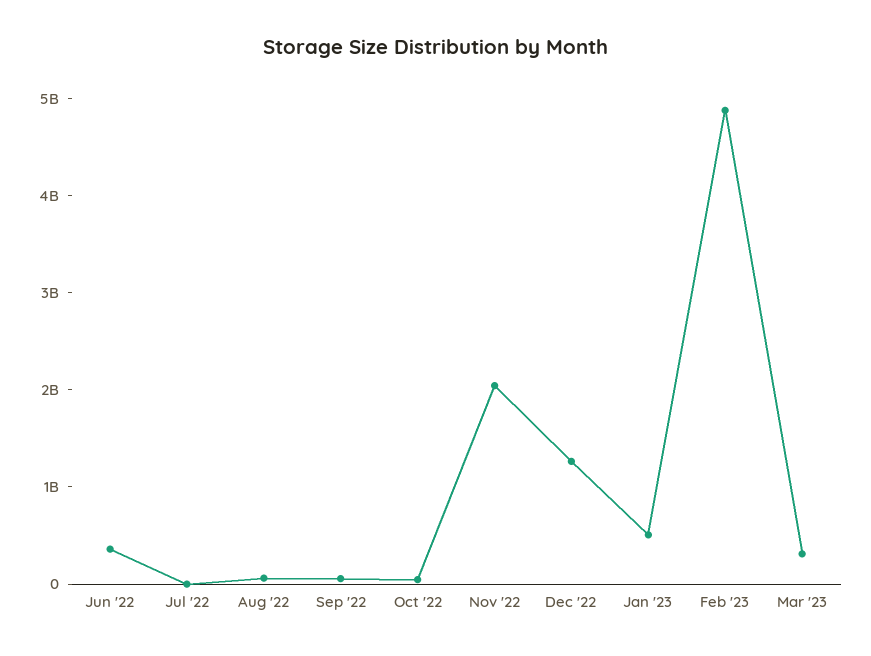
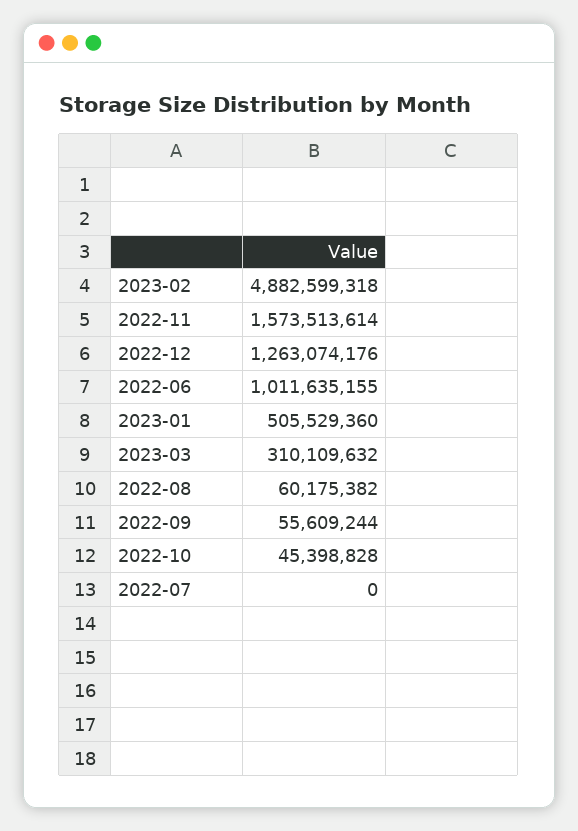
  {
-   "Jun '22": 400000000,
+   "Jun '22": 1011635155,
    "Jul '22": 0,
    "Aug '22": 60175382,
    "Sep '22": 55609244,
    "Oct '22": 45398828,
-   "Nov '22": 2000000000,
+   "Nov '22": 1573513614,
    "Dec '22": 1263074176,
    "Jan '23": 505529360,
    "Feb '23": 4882599318,
    "Mar '23": 310109632
  }

